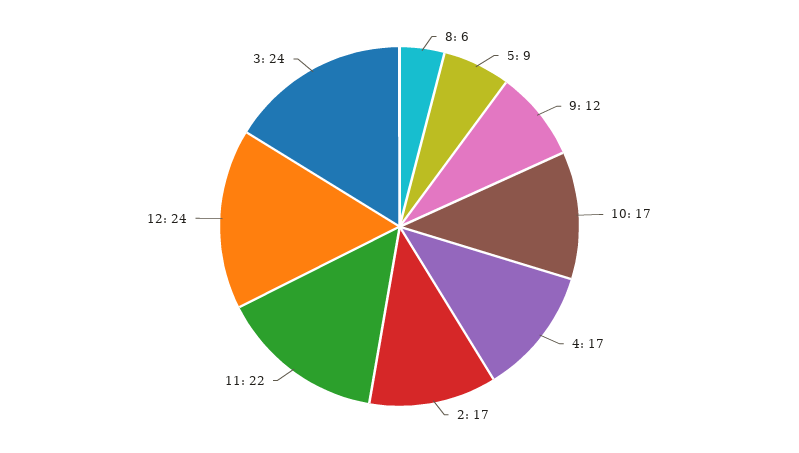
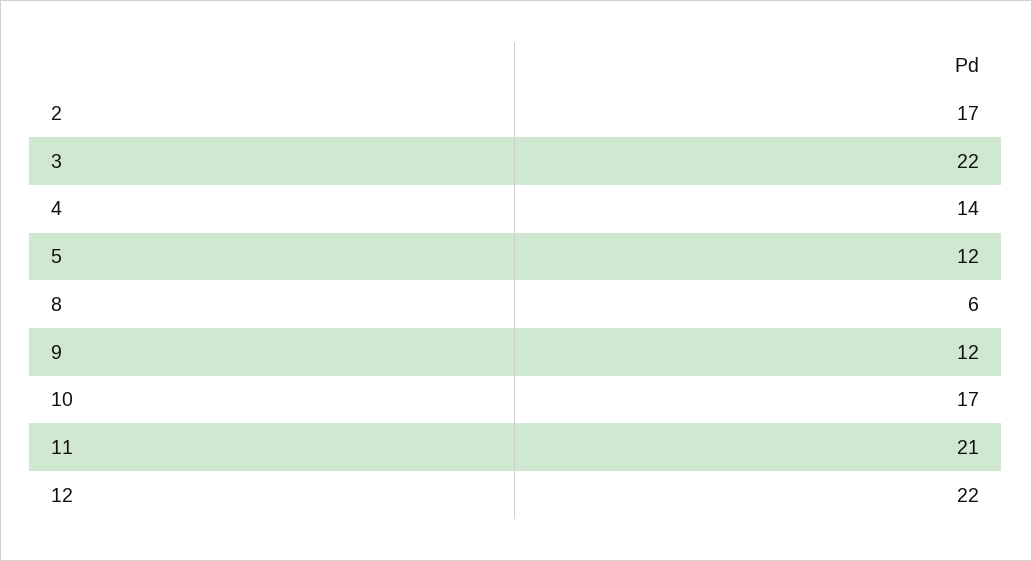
  {
    "8": 6,
-   "5": 9,
+   "5": 12,
    "9": 12,
    "10": 17,
-   "4": 17,
+   "4": 14,
    "2": 17,
-   "11": 22,
+   "11": 21,
-   "12": 24,
+   "12": 22,
-   "3": 24
+   "3": 22
  }

